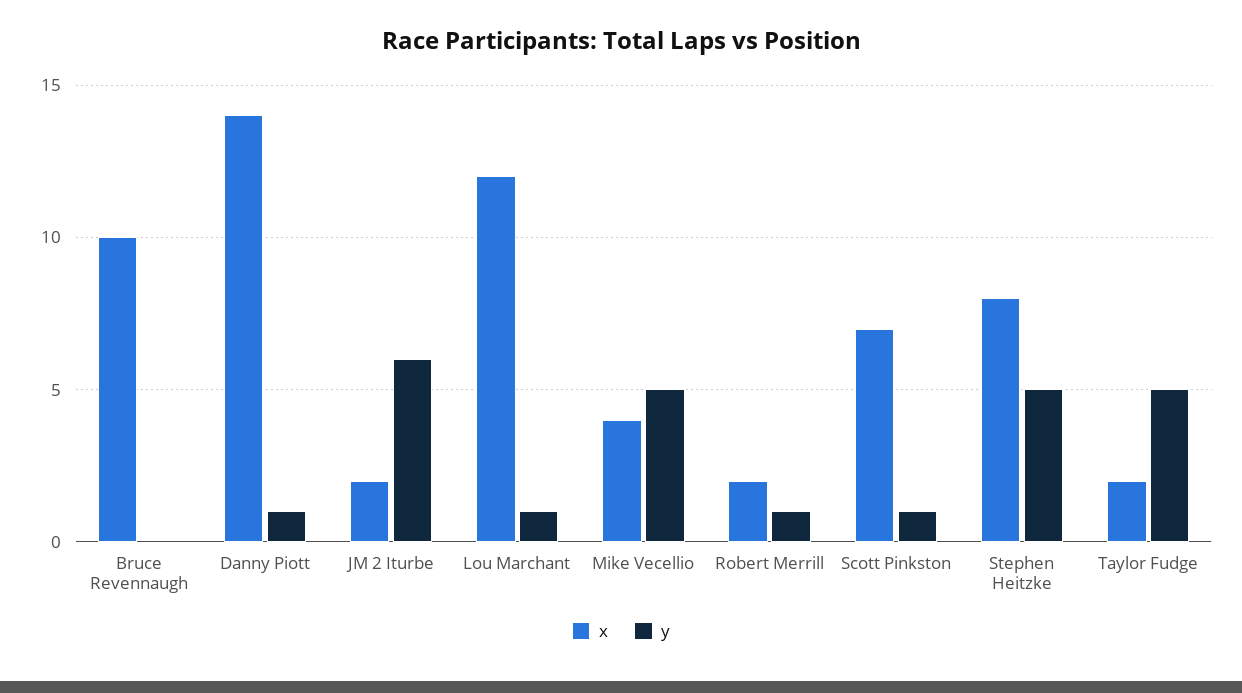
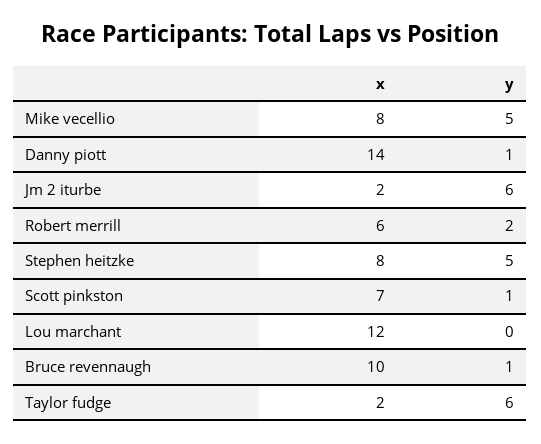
  {
    "x": {
      "Bruce Revennaugh": 10,
      "Danny Piott": 14,
      "JM 2 Iturbe": 2,
      "Lou Marchant": 12,
-     "Mike Vecellio": 4,
+     "Mike Vecellio": 8,
-     "Robert Merrill": 2,
+     "Robert Merrill": 6,
      "Scott Pinkston": 7,
      "Stephen Heitzke": 8,
      "Taylor Fudge": 2
    },
    "y": {
-     "Bruce Revennaugh": 0,
+     "Bruce Revennaugh": 1,
      "Danny Piott": 1,
      "JM 2 Iturbe": 6,
-     "Lou Marchant": 1,
+     "Lou Marchant": 0,
      "Mike Vecellio": 5,
-     "Robert Merrill": 1,
+     "Robert Merrill": 2,
      "Scott Pinkston": 1,
      "Stephen Heitzke": 5,
-     "Taylor Fudge": 5
+     "Taylor Fudge": 6
    }
  }

